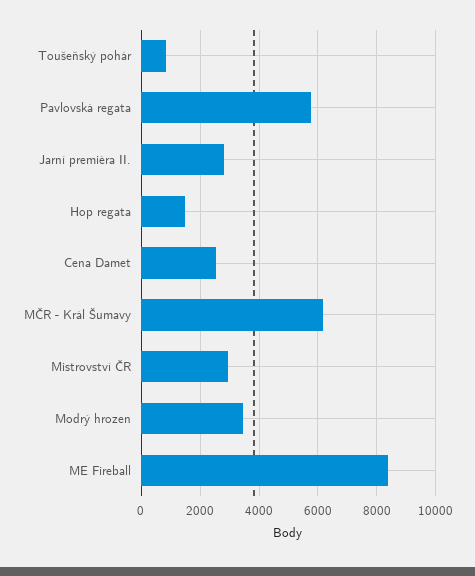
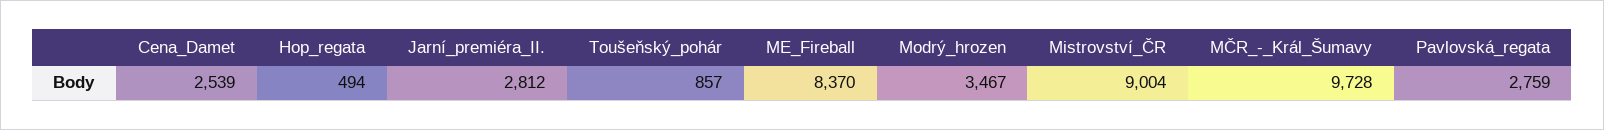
  {
    "Toušeňský pohár": 857,
-   "Pavlovská regata": 5750,
+   "Pavlovská regata": 2759,
    "Jarní premiéra II.": 2812,
-   "Hop regata": 1500,
+   "Hop regata": 494,
    "Cena Damet": 2539,
-   "MČR - Král Šumavy": 6250,
+   "MČR - Král Šumavy": 9728,
-   "Mistrovství ČR": 3000,
+   "Mistrovství ČR": 9004,
    "Modrý hrozen": 3467,
    "ME Fireball": 8370
  }

